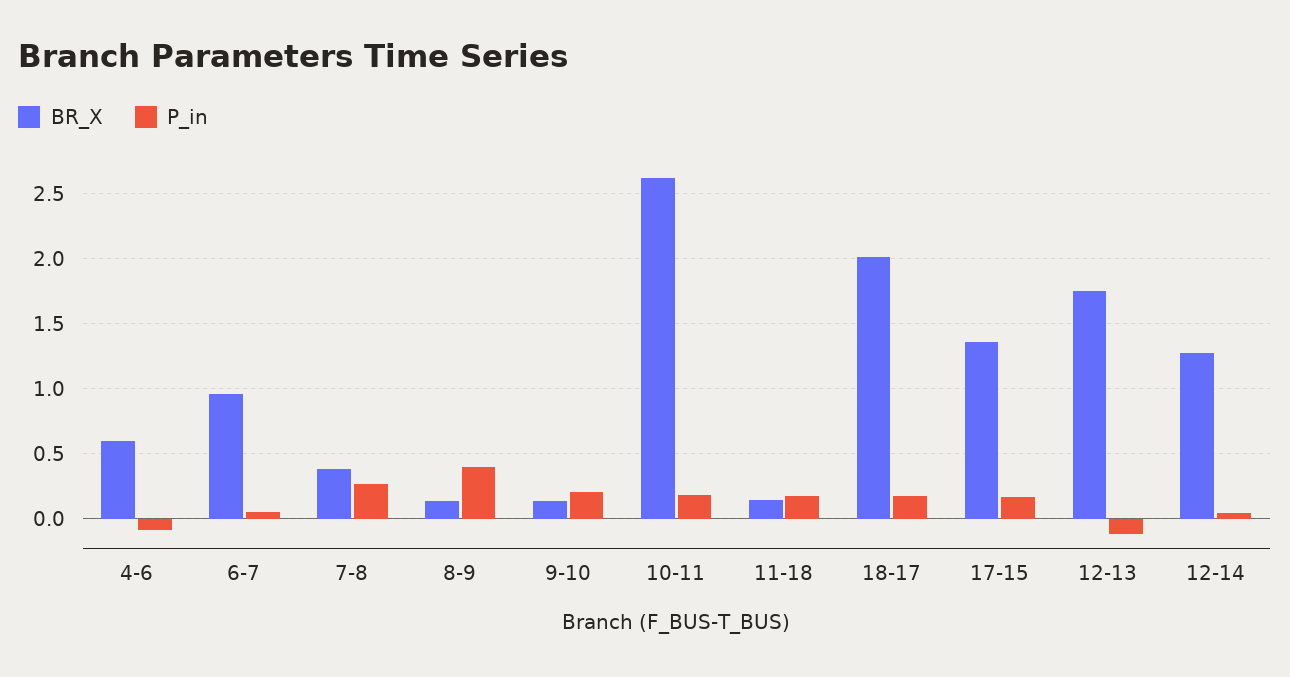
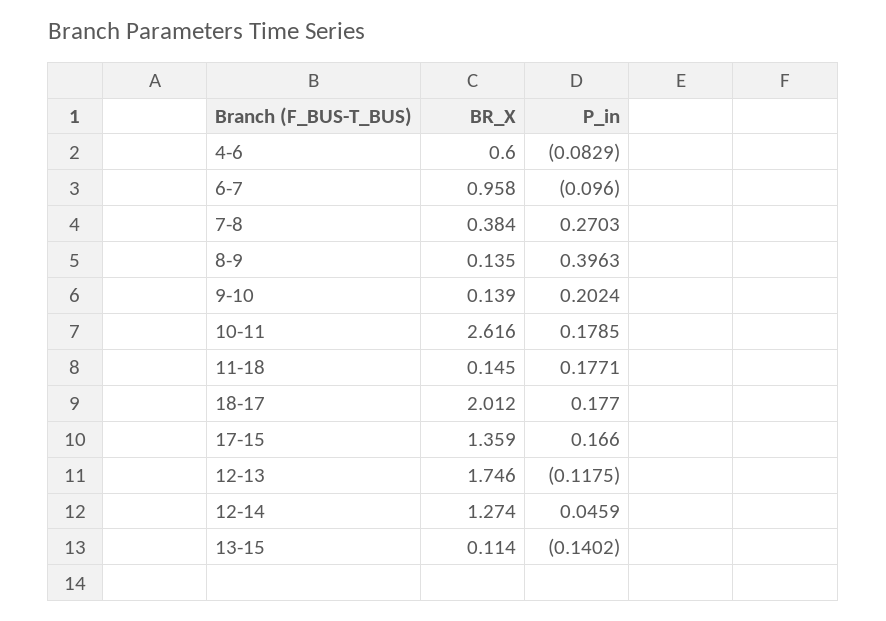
  {
    "BR_X": {
      "4-6": 0.6,
      "6-7": 0.958,
      "7-8": 0.384,
      "8-9": 0.135,
      "9-10": 0.139,
      "10-11": 2.616,
      "11-18": 0.145,
      "18-17": 2.012,
      "17-15": 1.359,
      "12-13": 1.746,
-     "12-14": 1.274
+     "12-14": 1.274,
+     "13-15": 0.114
    },
    "P_in": {
      "4-6": -0.0829,
-     "6-7": 0.05,
+     "6-7": -0.096,
      "7-8": 0.2703,
      "8-9": 0.3963,
      "9-10": 0.2024,
      "10-11": 0.1785,
      "11-18": 0.1771,
      "18-17": 0.177,
      "17-15": 0.166,
      "12-13": -0.1175,
-     "12-14": 0.0459
+     "12-14": 0.0459,
+     "13-15": -0.1402
    }
  }

